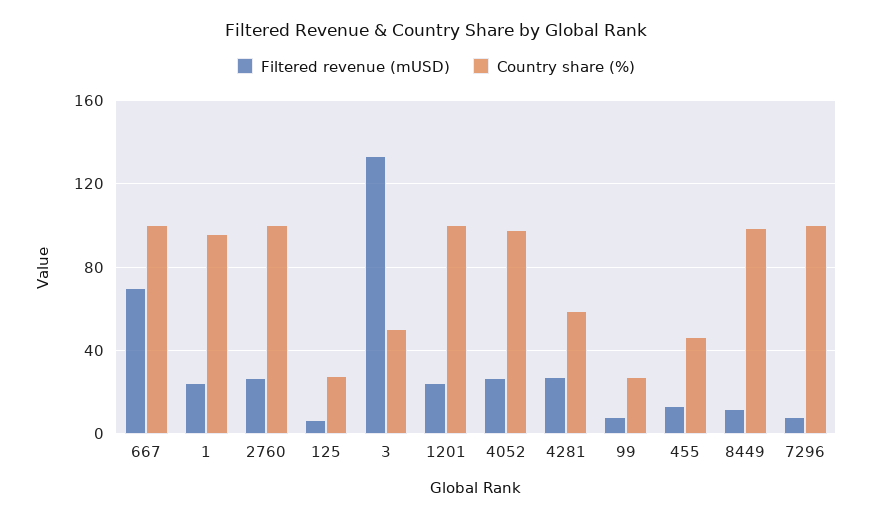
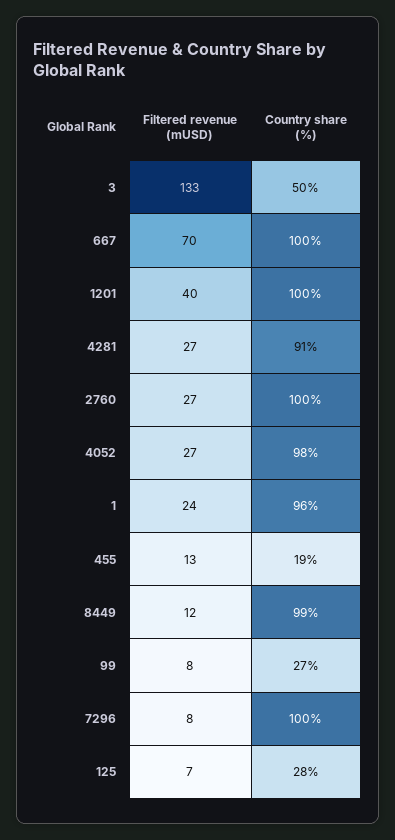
  {
    "Filtered revenue (mUSD)": {
      "667": 70,
      "1": 24,
      "2760": 27,
      "125": 7,
      "3": 133,
-     "1201": 25,
+     "1201": 40,
      "4052": 27,
      "4281": 27,
      "99": 8,
      "455": 13,
      "8449": 12,
      "7296": 8
    },
    "Country share (%)": {
      "667": 100,
      "1": 96,
      "2760": 100,
      "125": 28,
      "3": 50,
      "1201": 100,
      "4052": 98,
-     "4281": 60,
+     "4281": 91,
      "99": 27,
-     "455": 45,
+     "455": 19,
      "8449": 99,
      "7296": 100
    }
  }

